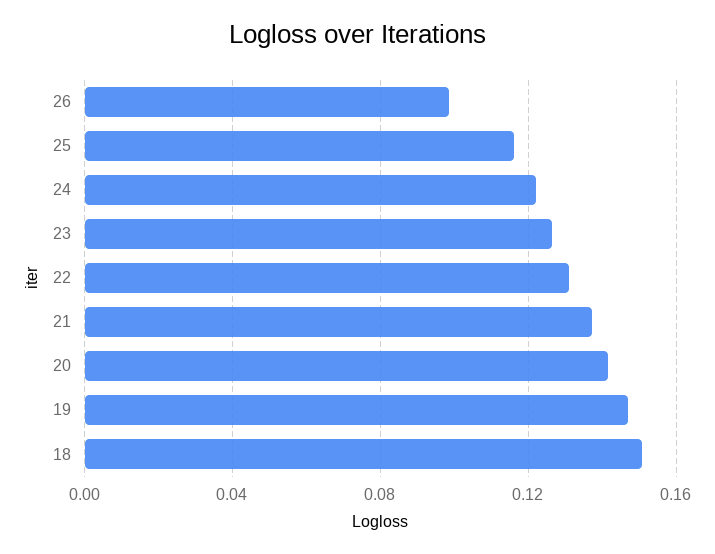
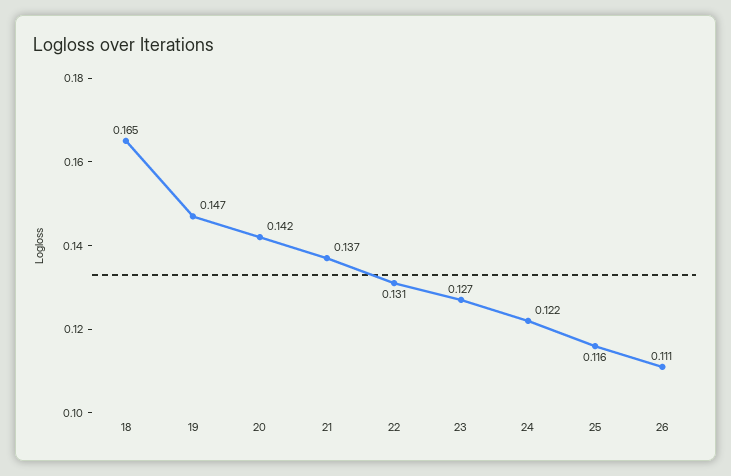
  {
-   "26": 0.1,
+   "26": 0.111,
    "25": 0.116,
    "24": 0.122,
    "23": 0.127,
    "22": 0.131,
    "21": 0.137,
    "20": 0.142,
    "19": 0.147,
-   "18": 0.15
+   "18": 0.165
  }

